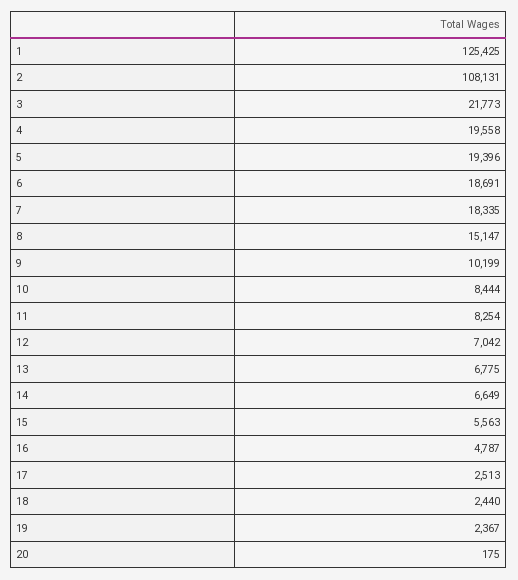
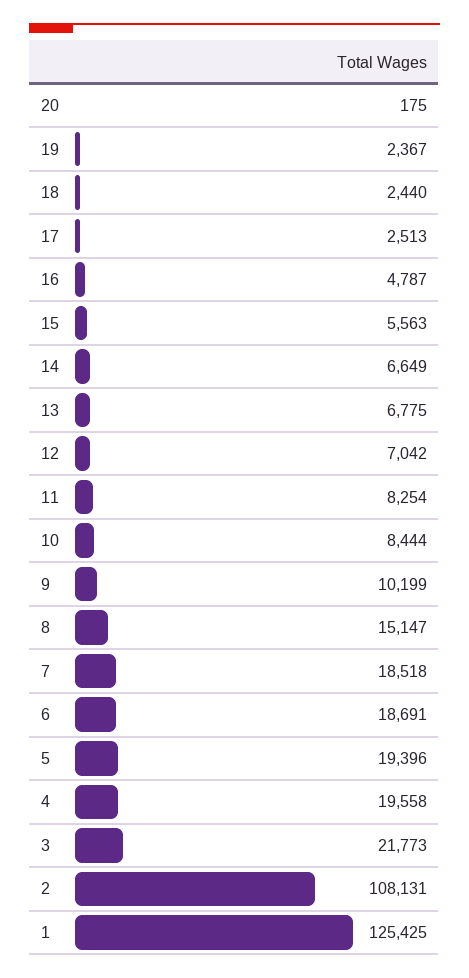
  {
    "1": 125425,
    "2": 108131,
    "3": 21773,
    "4": 19558,
    "5": 19396,
    "6": 18691,
-   "7": 18335,
+   "7": 18518,
    "8": 15147,
    "9": 10199,
    "10": 8444,
    "11": 8254,
    "12": 7042,
    "13": 6775,
    "14": 6649,
    "15": 5563,
    "16": 4787,
    "17": 2513,
    "18": 2440,
    "19": 2367,
    "20": 175
  }

